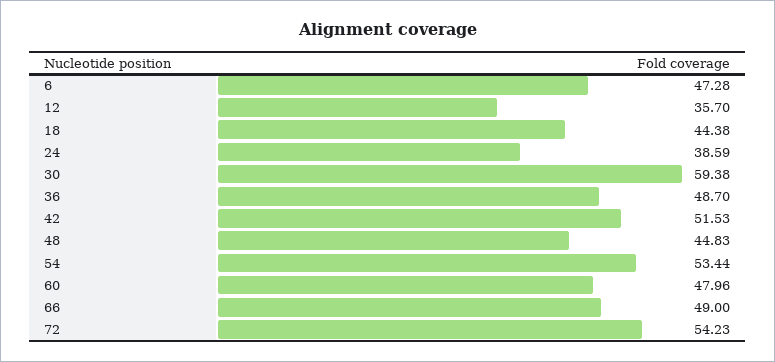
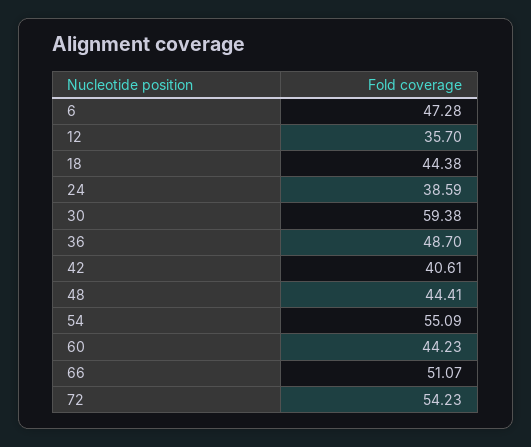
  {
    "6": 47.28,
    "12": 35.7,
    "18": 44.38,
    "24": 38.59,
    "30": 59.38,
    "36": 48.7,
-   "42": 51.53,
+   "42": 40.61,
-   "48": 44.83,
+   "48": 44.41,
-   "54": 53.44,
+   "54": 55.09,
-   "60": 47.96,
+   "60": 44.23,
-   "66": 49,
+   "66": 51.07,
    "72": 54.23
  }

